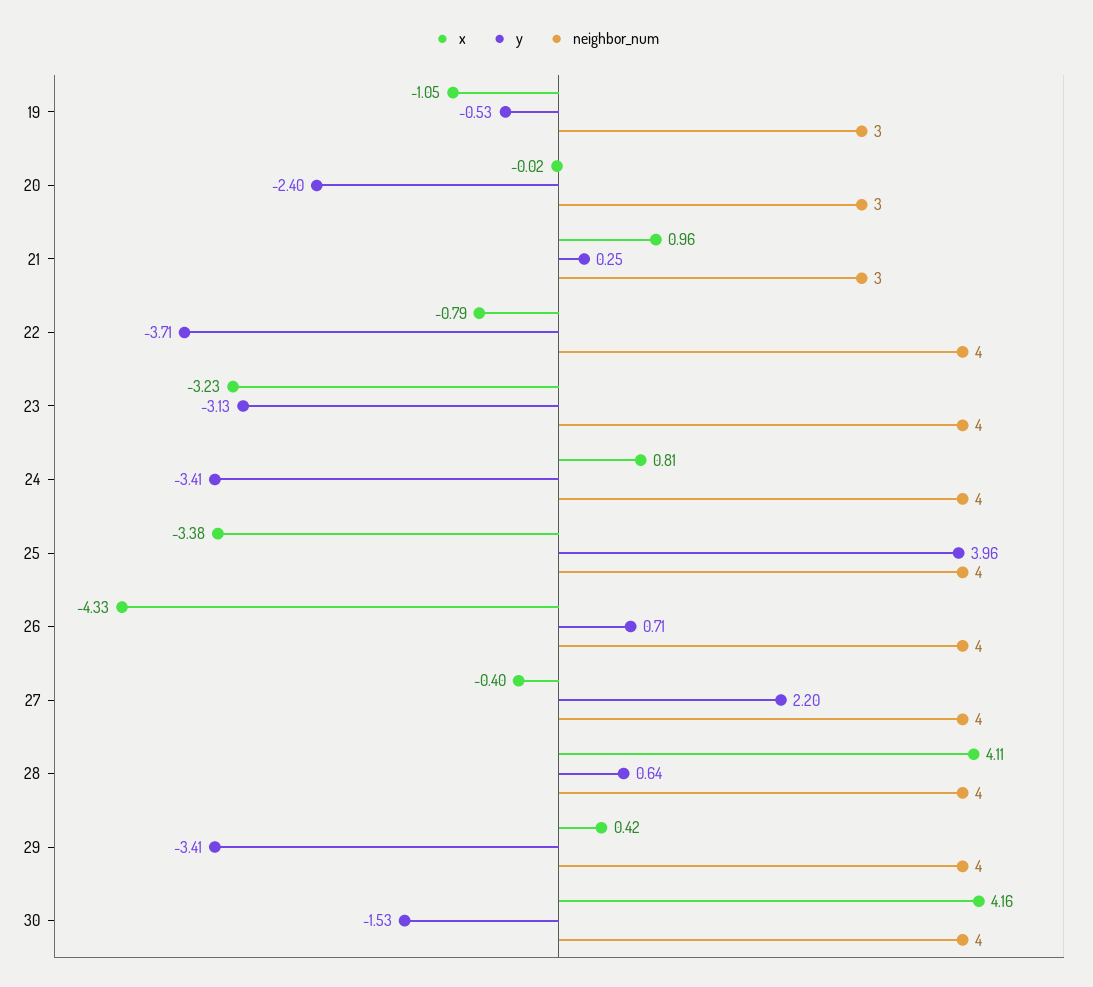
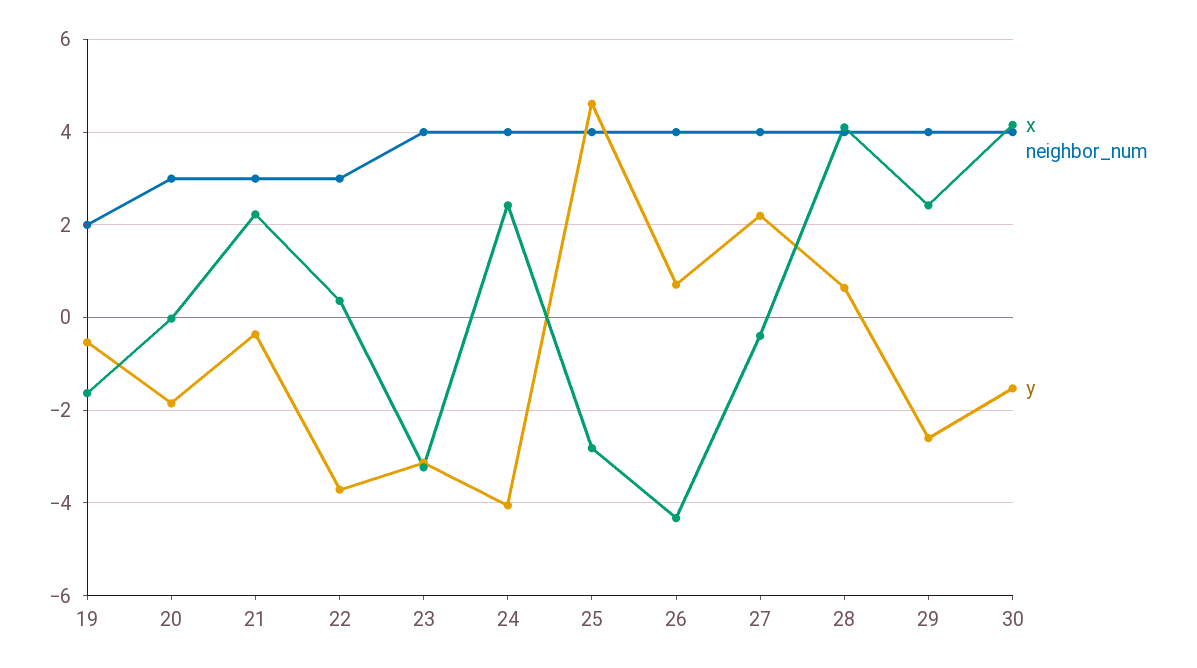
  {
    "x": {
-     "19": -1.05,
+     "19": -1.6,
      "20": -0.02,
-     "21": 0.96,
+     "21": 2.2,
-     "22": -0.79,
+     "22": 0.4,
      "23": -3.23,
-     "24": 0.81,
+     "24": 2.4,
-     "25": -3.38,
+     "25": -2.8,
      "26": -4.33,
      "27": -0.4,
      "28": 4.11,
-     "29": 0.42,
+     "29": 2.4,
      "30": 4.16
    },
    "y": {
      "19": -0.53,
-     "20": -2.4,
+     "20": -1.8,
-     "21": 0.25,
+     "21": -0.4,
      "22": -3.71,
      "23": -3.13,
-     "24": -3.41,
+     "24": -4,
-     "25": 3.96,
+     "25": 4.6,
      "26": 0.71,
      "27": 2.2,
      "28": 0.64,
-     "29": -3.41,
+     "29": -2.6,
      "30": -1.53
    },
    "neighbor_num": {
-     "19": 3,
+     "19": 2,
      "20": 3,
      "21": 3,
-     "22": 4,
+     "22": 3,
      "23": 4,
      "24": 4,
      "25": 4,
      "26": 4,
      "27": 4,
      "28": 4,
      "29": 4,
      "30": 4
    }
  }

